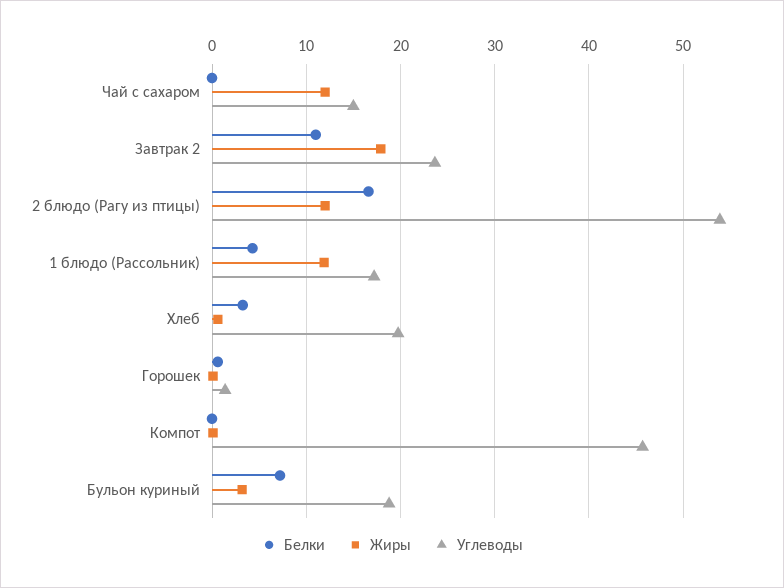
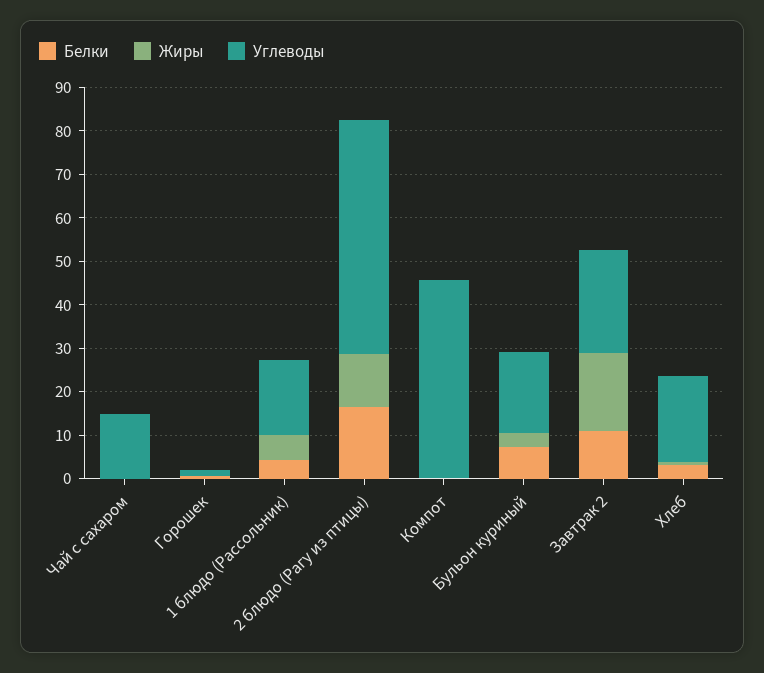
  {
    "Белки": {
      "Чай с сахаром": 0,
      "Завтрак 2": 11,
      "2 блюдо (Рагу из птицы)": 17,
      "1 блюдо (Рассольник)": 4,
      "Хлеб": 3,
      "Горошек": 1,
      "Компот": 0,
      "Бульон куриный": 7
    },
    "Жиры": {
-     "Чай с сахаром": 12,
+     "Чай с сахаром": 0,
      "Завтрак 2": 18,
      "2 блюдо (Рагу из птицы)": 12,
-     "1 блюдо (Рассольник)": 12,
+     "1 блюдо (Рассольник)": 6,
      "Хлеб": 1,
      "Горошек": 0,
      "Компот": 0,
      "Бульон куриный": 3
    },
    "Углеводы": {
      "Чай с сахаром": 15,
      "Завтрак 2": 24,
      "2 блюдо (Рагу из птицы)": 54,
      "1 блюдо (Рассольник)": 17,
      "Хлеб": 20,
      "Горошек": 1,
      "Компот": 46,
      "Бульон куриный": 19
    }
  }

